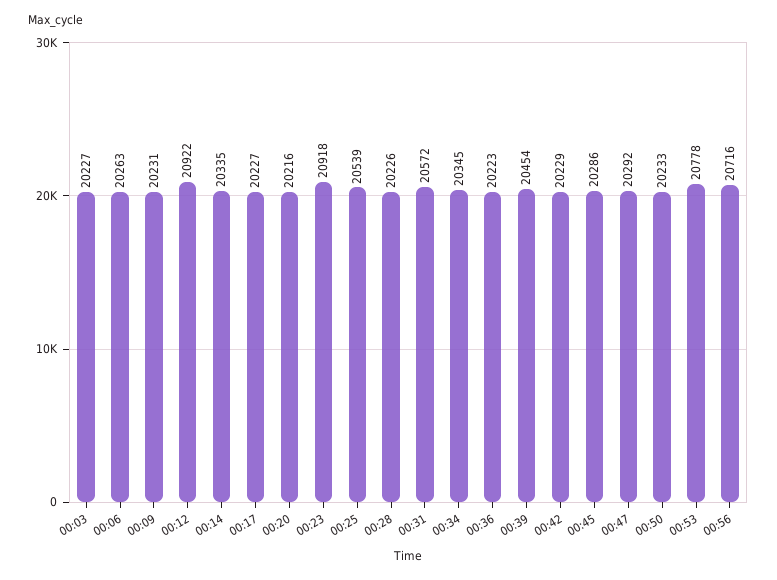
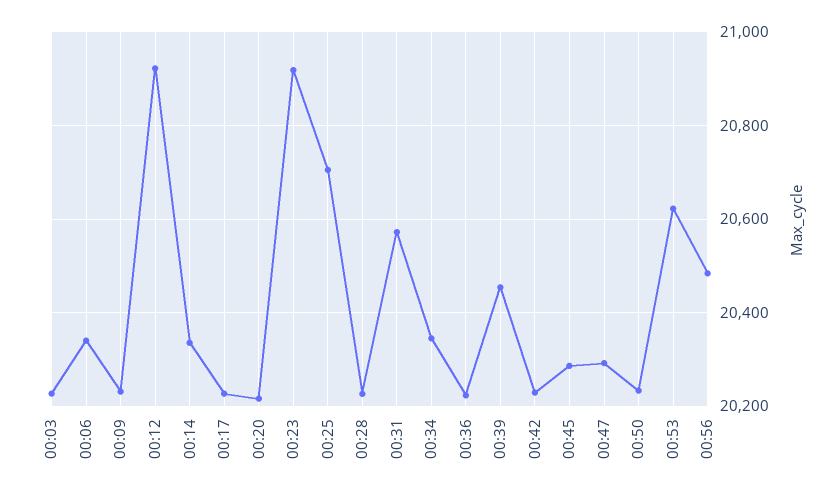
  {
    "00:03": 20227,
-   "00:06": 20263,
+   "00:06": 20340,
    "00:09": 20231,
    "00:12": 20922,
    "00:14": 20335,
    "00:17": 20227,
    "00:20": 20216,
    "00:23": 20918,
-   "00:25": 20539,
+   "00:25": 20700,
    "00:28": 20226,
    "00:31": 20572,
    "00:34": 20345,
    "00:36": 20223,
    "00:39": 20454,
    "00:42": 20229,
    "00:45": 20286,
    "00:47": 20292,
    "00:50": 20233,
-   "00:53": 20778,
+   "00:53": 20620,
-   "00:56": 20716
+   "00:56": 20480
  }

